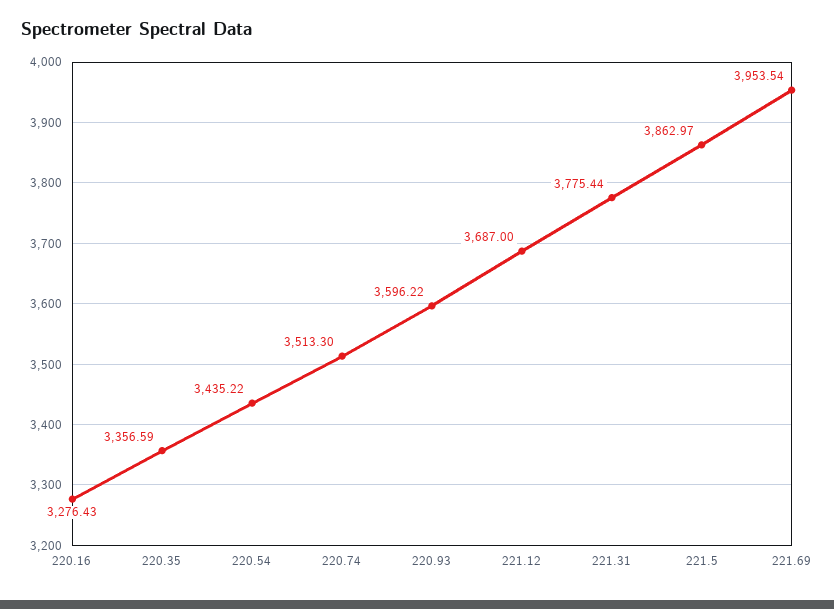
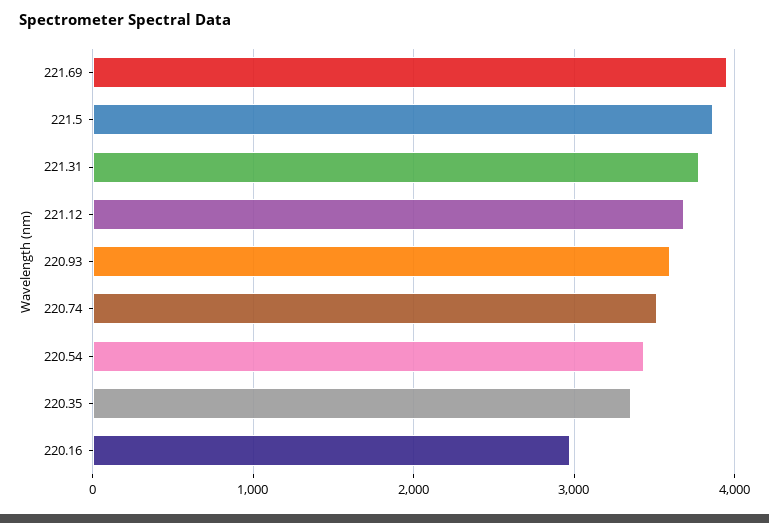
  {
-   "220.16": 3276.43,
+   "220.16": 3000,
    "220.35": 3356.59,
    "220.54": 3435.22,
    "220.74": 3513.3,
    "220.93": 3596.22,
    "221.12": 3687,
    "221.31": 3775.44,
    "221.5": 3862.97,
    "221.69": 3953.54
  }

